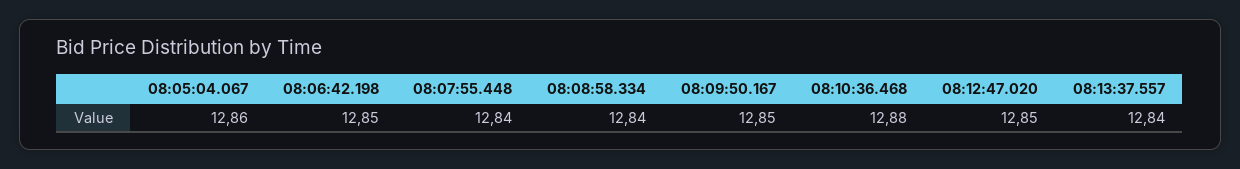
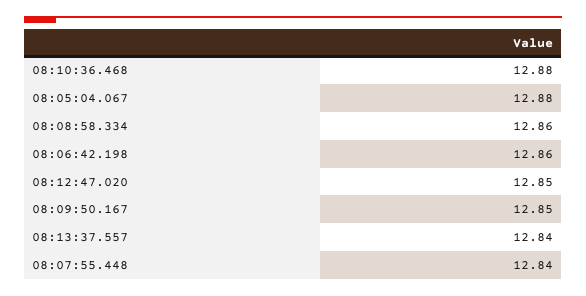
  {
-   "08:05:04.067": 12.86,
+   "08:05:04.067": 12.88,
-   "08:06:42.198": 12.85,
+   "08:06:42.198": 12.86,
    "08:07:55.448": 12.84,
-   "08:08:58.334": 12.84,
+   "08:08:58.334": 12.86,
    "08:09:50.167": 12.85,
    "08:10:36.468": 12.88,
    "08:12:47.020": 12.85,
    "08:13:37.557": 12.84
  }

